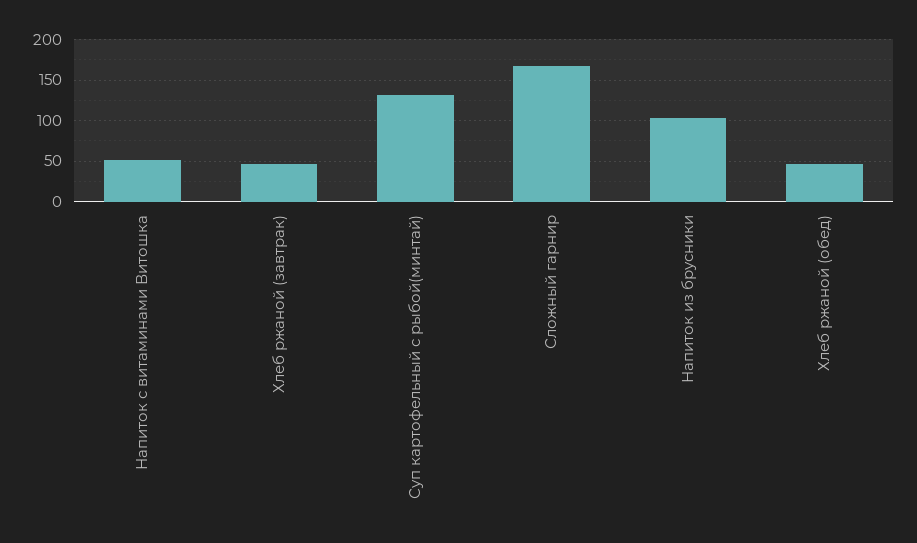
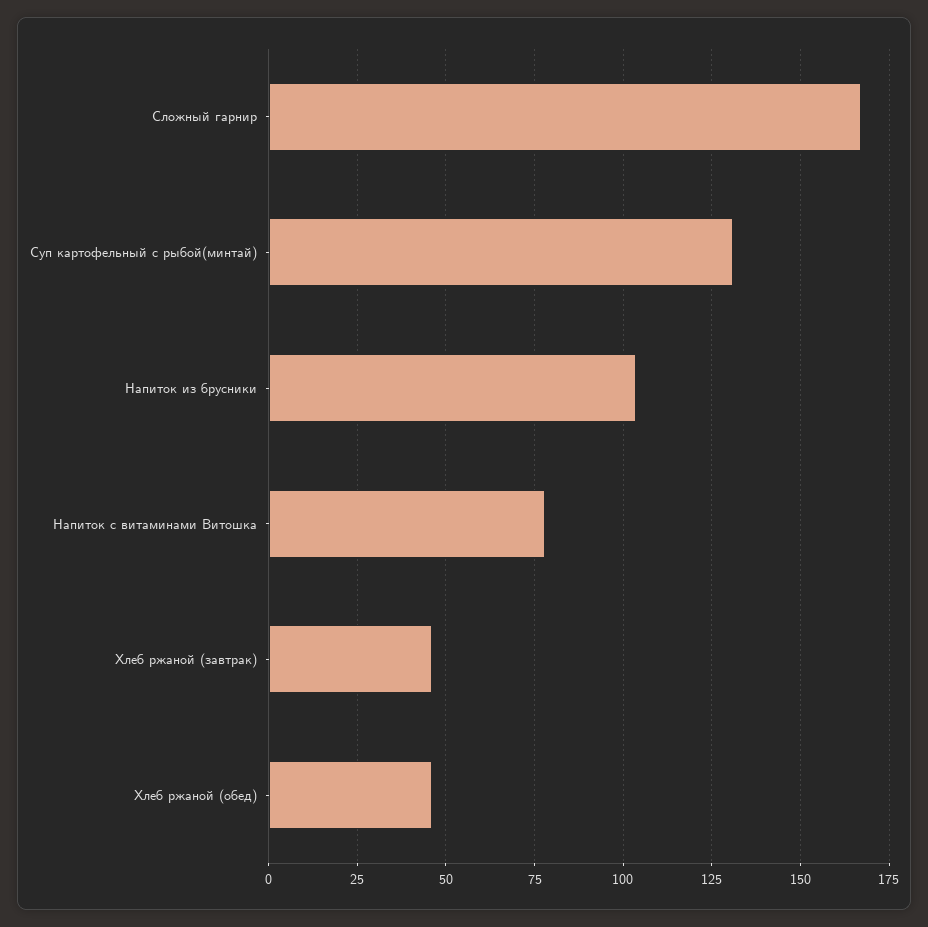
  {
-   "Напиток с витаминами Витошка": 50,
+   "Напиток с витаминами Витошка": 77.5,
    "Хлеб ржаной (завтрак)": 45,
    "Суп картофельный с рыбой(минтай)": 130,
    "Сложный гарнир": 167.5,
    "Напиток из брусники": 102.5,
    "Хлеб ржаной (обед)": 45
  }

